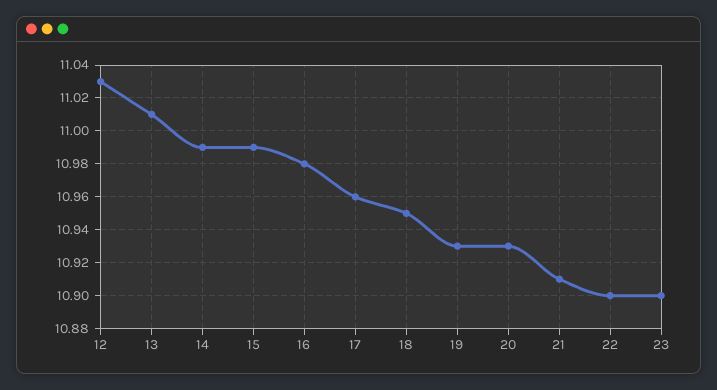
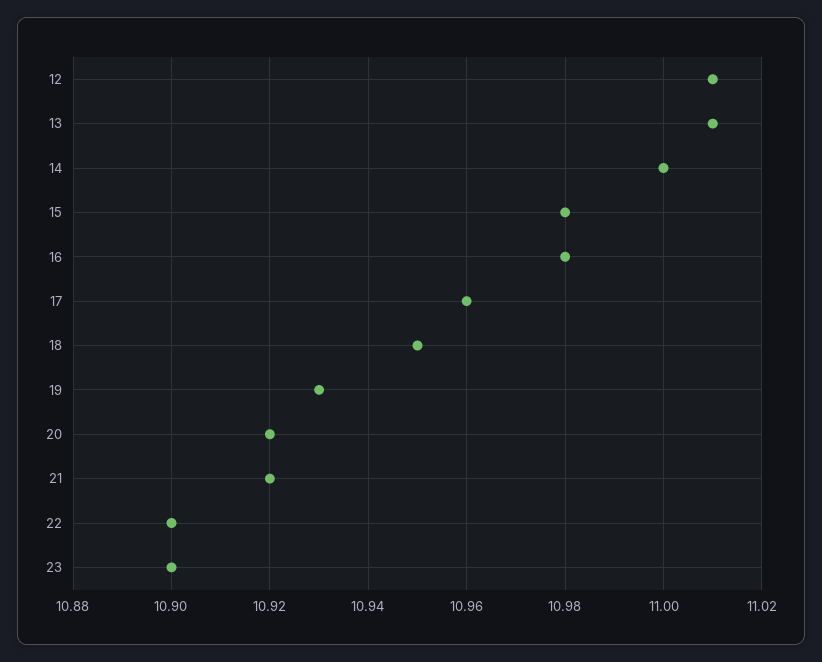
  {
-   "12": 11.03,
+   "12": 11.01,
    "13": 11.01,
-   "14": 10.99,
+   "14": 11,
-   "15": 10.99,
+   "15": 10.98,
    "16": 10.98,
    "17": 10.96,
    "18": 10.95,
    "19": 10.93,
-   "20": 10.93,
+   "20": 10.92,
-   "21": 10.91,
+   "21": 10.92,
    "22": 10.9,
    "23": 10.9
  }

